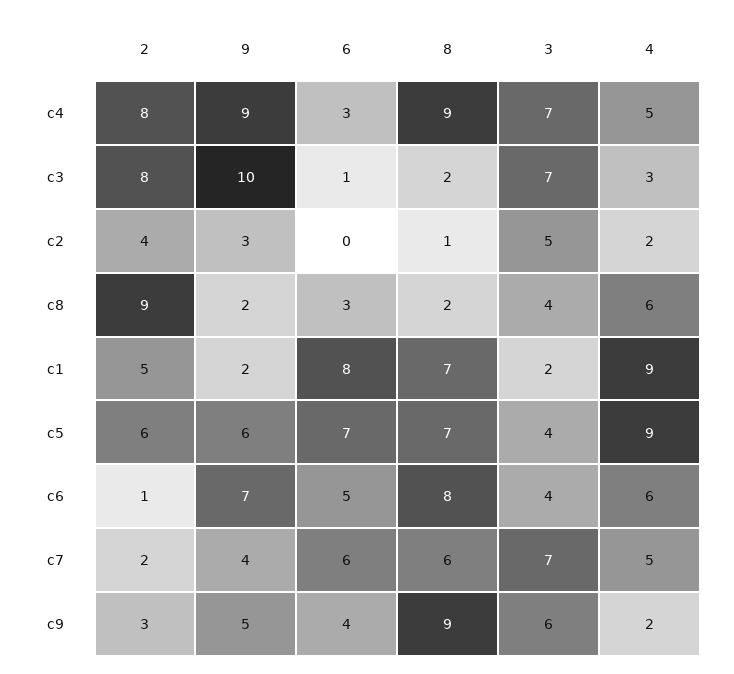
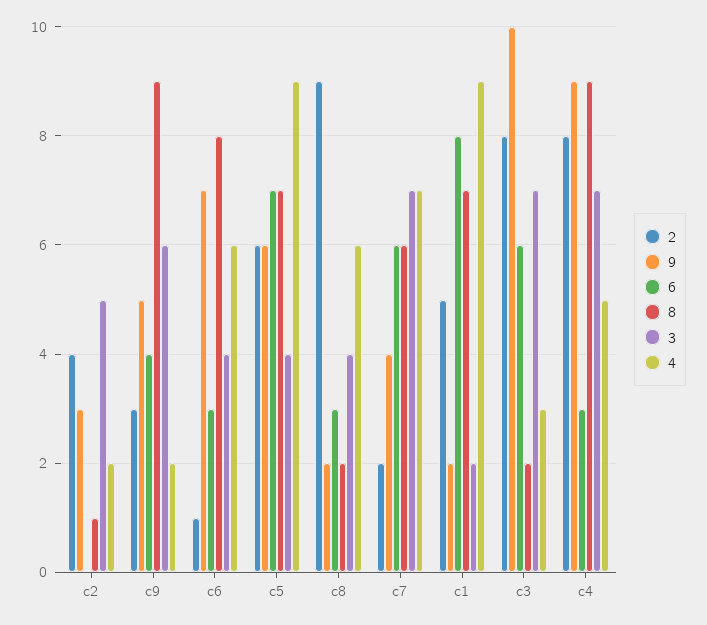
  {
    "2": {
      "c4": 8,
      "c3": 8,
      "c2": 4,
      "c8": 9,
      "c1": 5,
      "c5": 6,
      "c6": 1,
      "c7": 2,
      "c9": 3
    },
    "9": {
      "c4": 9,
      "c3": 10,
      "c2": 3,
      "c8": 2,
      "c1": 2,
      "c5": 6,
      "c6": 7,
      "c7": 4,
      "c9": 5
    },
    "6": {
      "c4": 3,
-     "c3": 1,
+     "c3": 6,
      "c2": 0,
      "c8": 3,
      "c1": 8,
      "c5": 7,
-     "c6": 5,
+     "c6": 3,
      "c7": 6,
      "c9": 4
    },
    "8": {
      "c4": 9,
      "c3": 2,
      "c2": 1,
      "c8": 2,
      "c1": 7,
      "c5": 7,
      "c6": 8,
      "c7": 6,
      "c9": 9
    },
    "3": {
      "c4": 7,
      "c3": 7,
      "c2": 5,
      "c8": 4,
      "c1": 2,
      "c5": 4,
      "c6": 4,
      "c7": 7,
      "c9": 6
    },
    "4": {
      "c4": 5,
      "c3": 3,
      "c2": 2,
      "c8": 6,
      "c1": 9,
      "c5": 9,
      "c6": 6,
-     "c7": 5,
+     "c7": 7,
      "c9": 2
    }
  }

